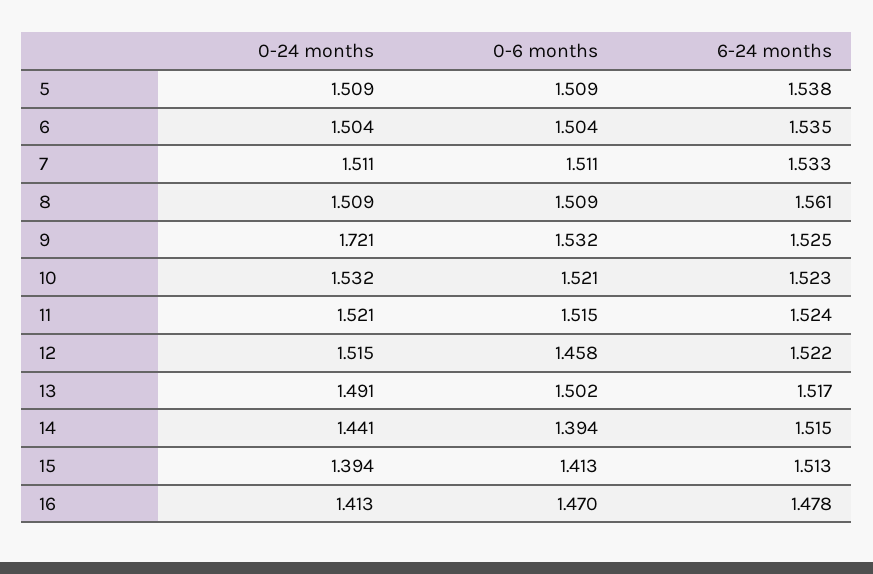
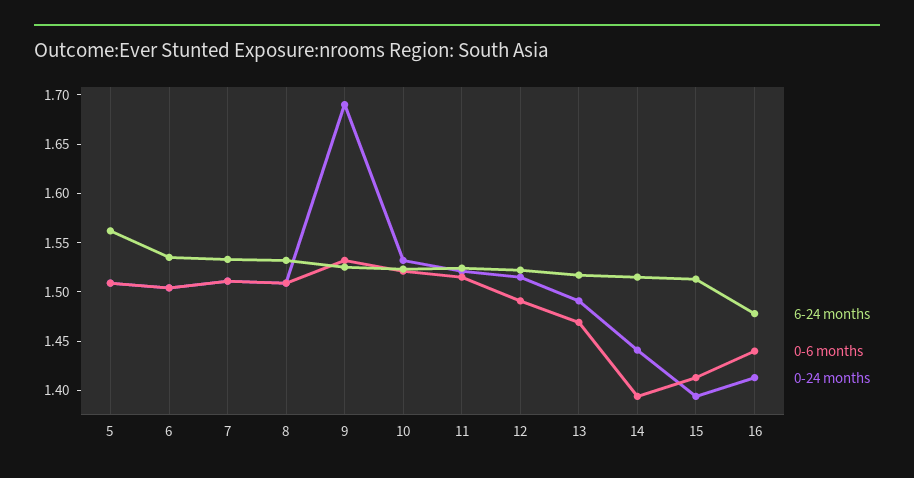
  {
    "0-24 months": {
      "5": 1.509,
      "6": 1.504,
      "7": 1.511,
      "8": 1.509,
-     "9": 1.721,
+     "9": 1.69,
      "10": 1.532,
      "11": 1.521,
      "12": 1.515,
      "13": 1.491,
      "14": 1.441,
      "15": 1.394,
      "16": 1.413
    },
    "0-6 months": {
      "5": 1.509,
      "6": 1.504,
      "7": 1.511,
      "8": 1.509,
      "9": 1.532,
      "10": 1.521,
      "11": 1.515,
-     "12": 1.458,
+     "12": 1.49,
-     "13": 1.502,
+     "13": 1.47,
      "14": 1.394,
      "15": 1.413,
-     "16": 1.47
+     "16": 1.44
    },
    "6-24 months": {
-     "5": 1.538,
+     "5": 1.56,
      "6": 1.535,
      "7": 1.533,
-     "8": 1.561,
+     "8": 1.53,
      "9": 1.525,
      "10": 1.523,
      "11": 1.524,
      "12": 1.522,
      "13": 1.517,
      "14": 1.515,
      "15": 1.513,
      "16": 1.478
    }
  }

